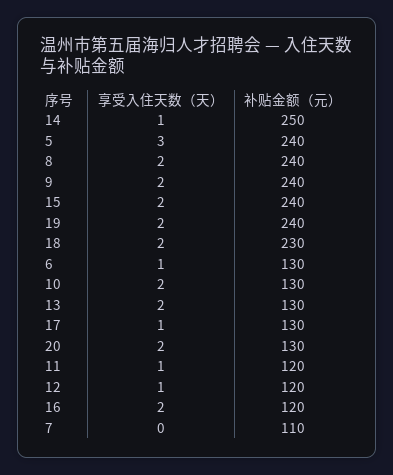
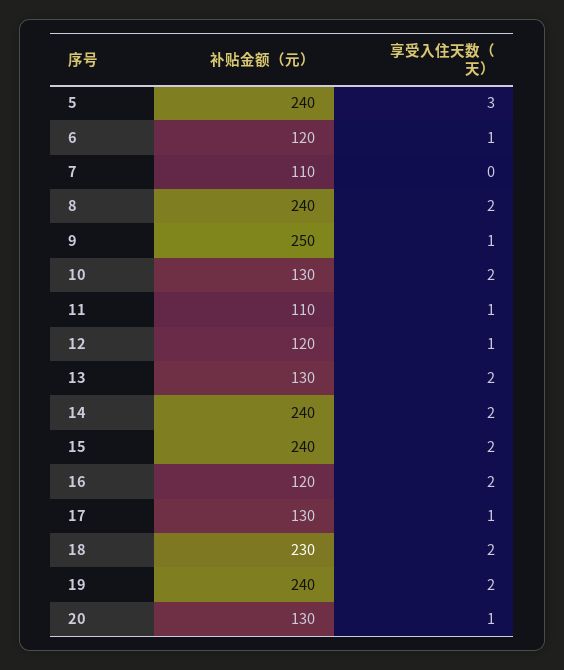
  {
    "享受入住天数（天）": {
-     "14": 1,
+     "14": 2,
      "5": 3,
      "8": 2,
-     "9": 2,
+     "9": 1,
      "15": 2,
      "19": 2,
      "18": 2,
      "6": 1,
      "10": 2,
      "13": 2,
      "17": 1,
-     "20": 2,
+     "20": 1,
      "11": 1,
      "12": 1,
      "16": 2,
      "7": 0
    },
    "补贴金额（元）": {
-     "14": 250,
+     "14": 240,
      "5": 240,
      "8": 240,
-     "9": 240,
+     "9": 250,
      "15": 240,
      "19": 240,
      "18": 230,
-     "6": 130,
+     "6": 120,
      "10": 130,
      "13": 130,
      "17": 130,
      "20": 130,
-     "11": 120,
+     "11": 110,
      "12": 120,
      "16": 120,
      "7": 110
    }
  }

